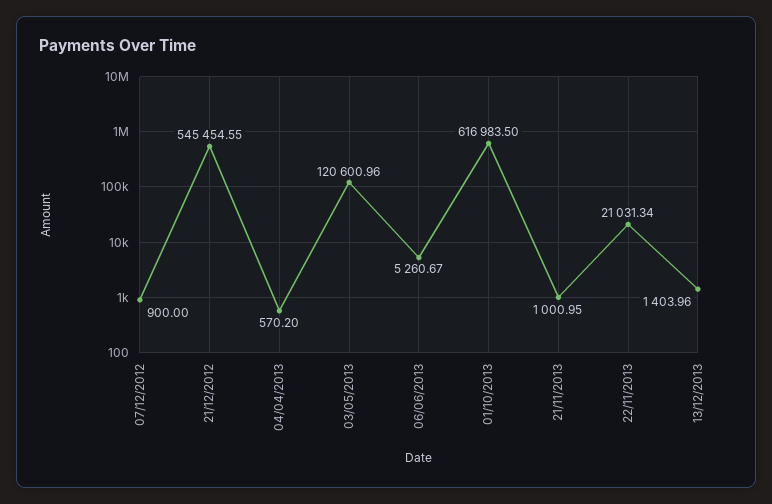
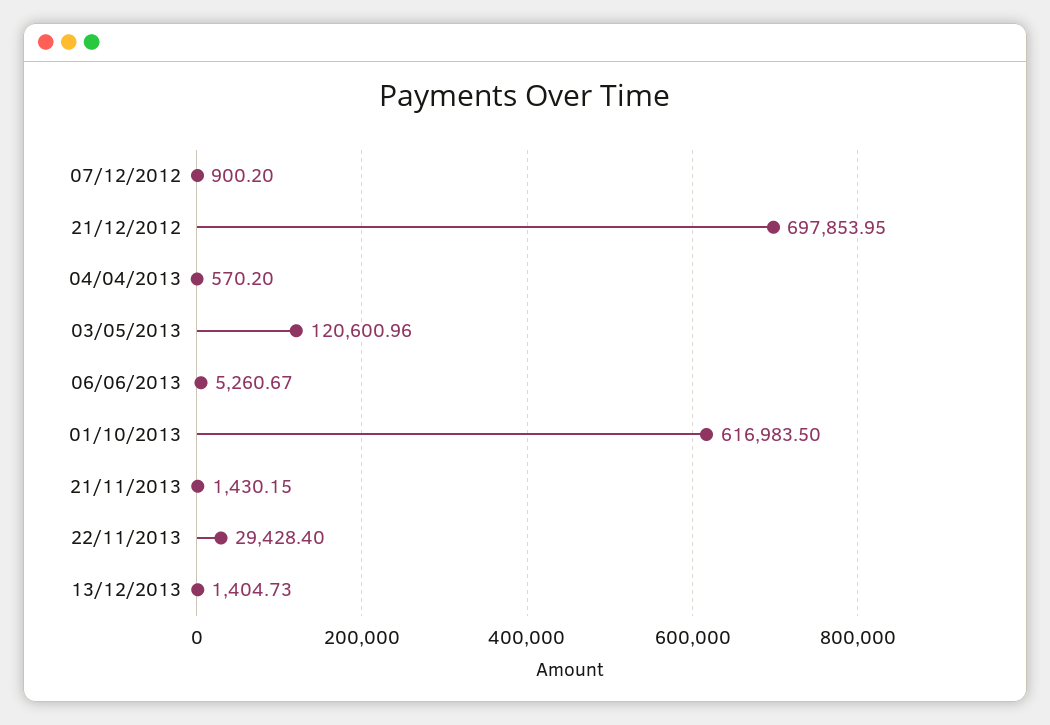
  {
-   "07/12/2012": 900,
+   "07/12/2012": 900.2,
-   "21/12/2012": 545454.55,
+   "21/12/2012": 697853.95,
    "04/04/2013": 570.2,
    "03/05/2013": 120600.96,
    "06/06/2013": 5260.67,
    "01/10/2013": 616983.5,
-   "21/11/2013": 1000.95,
+   "21/11/2013": 1430.15,
-   "22/11/2013": 21031.34,
+   "22/11/2013": 29428.4,
-   "13/12/2013": 1403.96
+   "13/12/2013": 1404.73
  }

